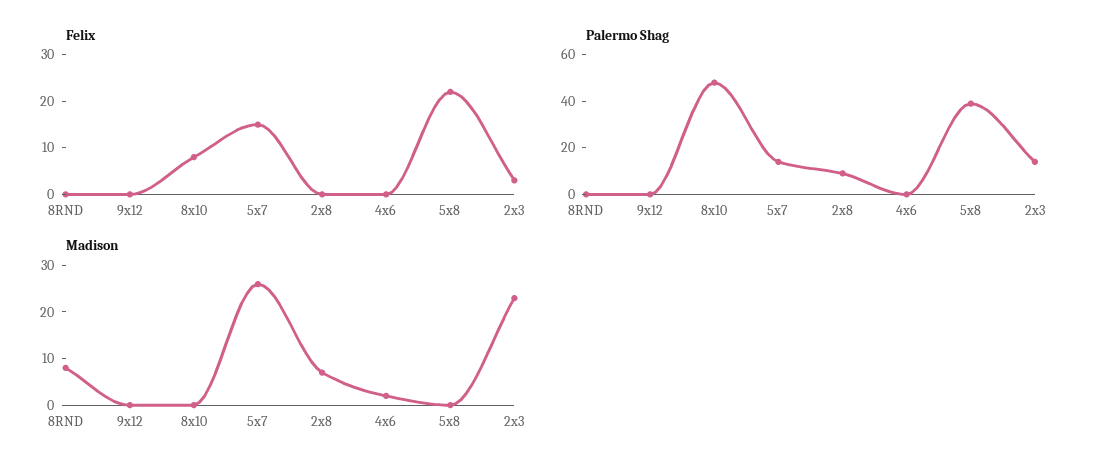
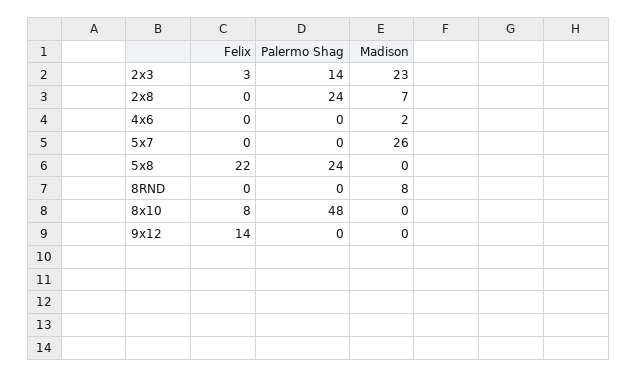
  {
    "Felix": {
      "8RND": 0,
-     "9x12": 0,
+     "9x12": 14,
      "8x10": 8,
-     "5x7": 15,
+     "5x7": 0,
      "2x8": 0,
      "4x6": 0,
      "5x8": 22,
      "2x3": 3
    },
    "Palermo Shag": {
      "8RND": 0,
      "9x12": 0,
      "8x10": 48,
-     "5x7": 15,
+     "5x7": 0,
-     "2x8": 10,
+     "2x8": 24,
      "4x6": 0,
-     "5x8": 40,
+     "5x8": 24,
      "2x3": 14
    },
    "Madison": {
      "8RND": 8,
      "9x12": 0,
      "8x10": 0,
      "5x7": 26,
      "2x8": 7,
      "4x6": 2,
      "5x8": 0,
      "2x3": 23
    }
  }

